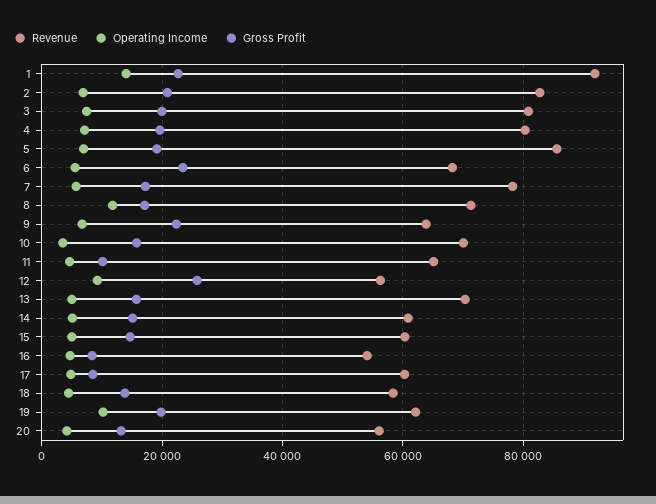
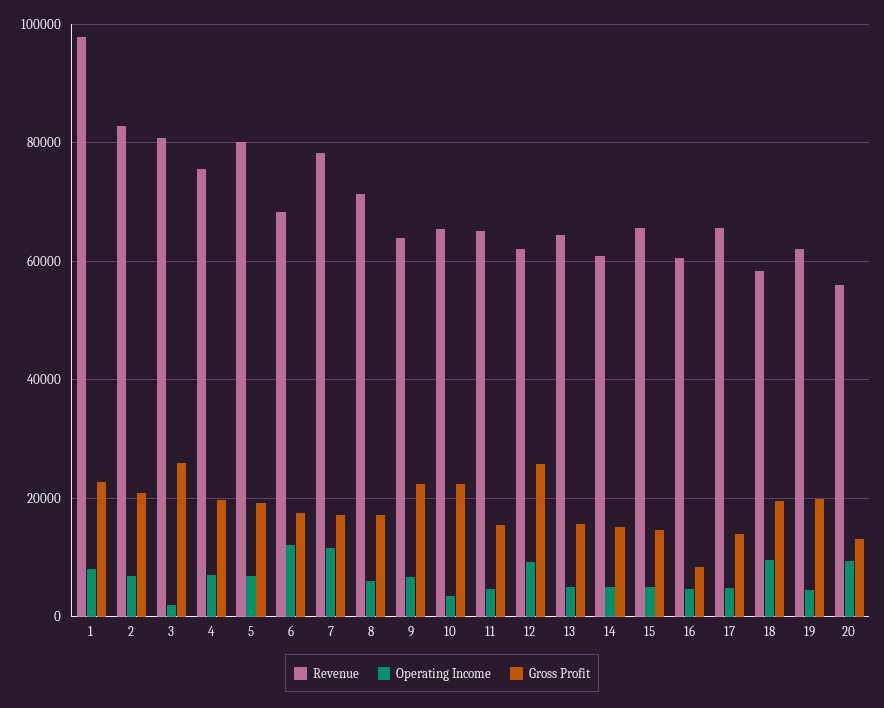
  {
    "Revenue": {
-     "1": 92000,
+     "1": 98000,
      "2": 82000,
      "3": 80000,
-     "4": 80000,
+     "4": 76000,
-     "5": 86000,
+     "5": 80000,
      "6": 68000,
      "7": 78000,
      "8": 72000,
      "9": 64000,
-     "10": 70000,
+     "10": 66000,
      "11": 66000,
-     "12": 56000,
+     "12": 62000,
-     "13": 70000,
+     "13": 64000,
      "14": 60000,
-     "15": 60000,
+     "15": 66000,
-     "16": 54000,
+     "16": 60000,
-     "17": 60000,
+     "17": 66000,
      "18": 58000,
      "19": 62000,
      "20": 56000
    },
    "Operating Income": {
-     "1": 14000,
+     "1": 8000,
      "2": 6000,
-     "3": 8000,
+     "3": 2000,
      "4": 8000,
      "5": 6000,
-     "6": 6000,
+     "6": 12000,
-     "7": 6000,
+     "7": 12000,
-     "8": 12000,
+     "8": 6000,
      "9": 6000,
      "10": 4000,
      "11": 4000,
      "12": 10000,
      "13": 4000,
      "14": 6000,
      "15": 6000,
      "16": 4000,
      "17": 4000,
-     "18": 4000,
+     "18": 10000,
-     "19": 10000,
+     "19": 4000,
-     "20": 4000
+     "20": 10000
    },
    "Gross Profit": {
      "1": 22000,
      "2": 20000,
-     "3": 20000,
+     "3": 26000,
      "4": 20000,
      "5": 20000,
-     "6": 24000,
+     "6": 18000,
      "7": 18000,
      "8": 18000,
      "9": 22000,
-     "10": 16000,
+     "10": 22000,
-     "11": 10000,
+     "11": 16000,
      "12": 26000,
      "13": 16000,
      "14": 16000,
      "15": 14000,
      "16": 8000,
-     "17": 8000,
+     "17": 14000,
-     "18": 14000,
+     "18": 20000,
      "19": 20000,
      "20": 14000
    }
  }

